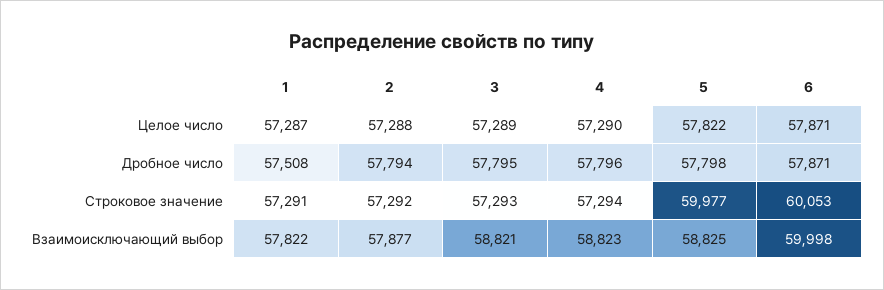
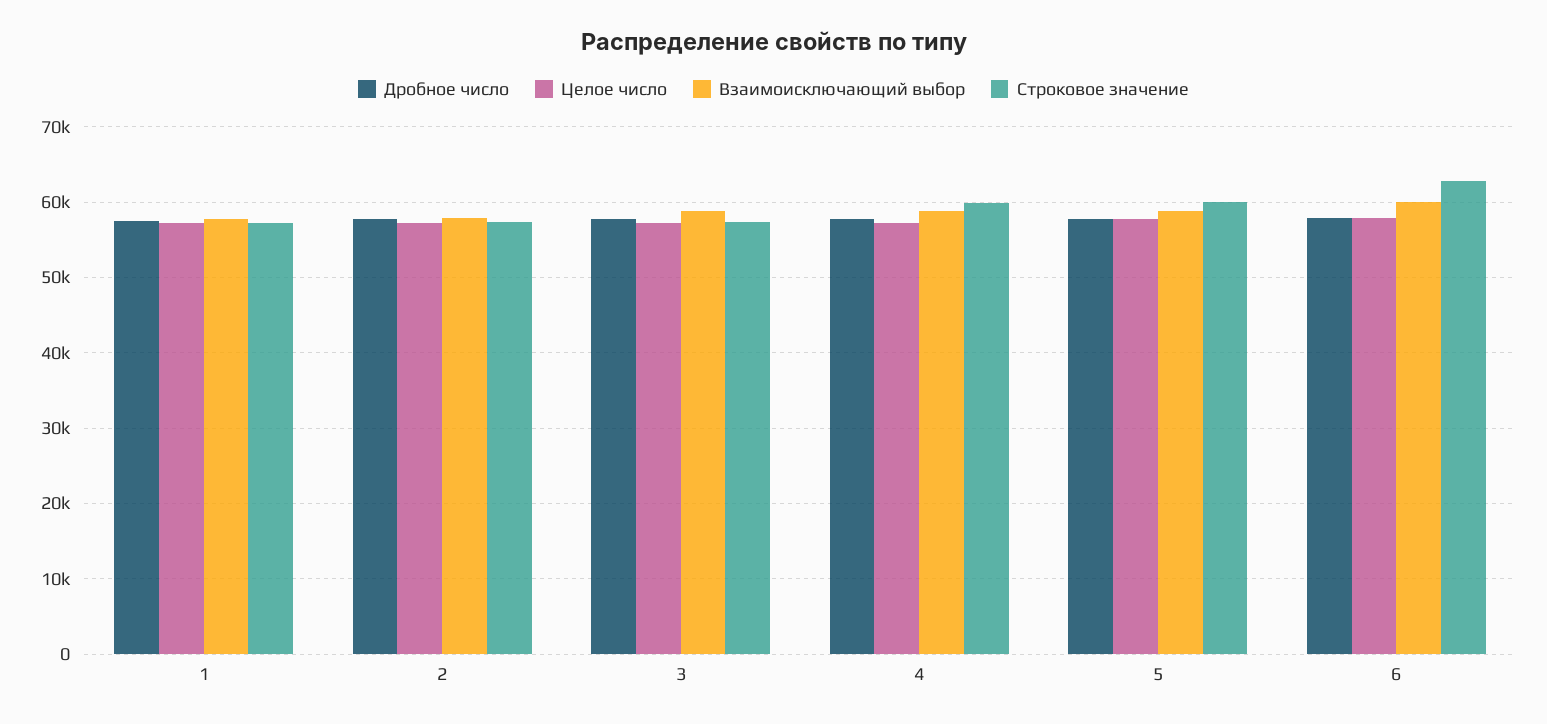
  {
    "Целое число": {
      "1": 57287,
      "2": 57288,
      "3": 57289,
      "4": 57290,
      "5": 57822,
      "6": 57871
    },
    "Дробное число": {
      "1": 57508,
      "2": 57794,
      "3": 57795,
      "4": 57796,
      "5": 57798,
      "6": 57871
    },
    "Строковое значение": {
      "1": 57291,
      "2": 57292,
      "3": 57293,
-     "4": 57294,
+     "4": 60000,
      "5": 59977,
-     "6": 60053
+     "6": 63000
    },
    "Взаимоисключающий выбор": {
      "1": 57822,
      "2": 57877,
      "3": 58821,
      "4": 58823,
      "5": 58825,
      "6": 59998
    }
  }

